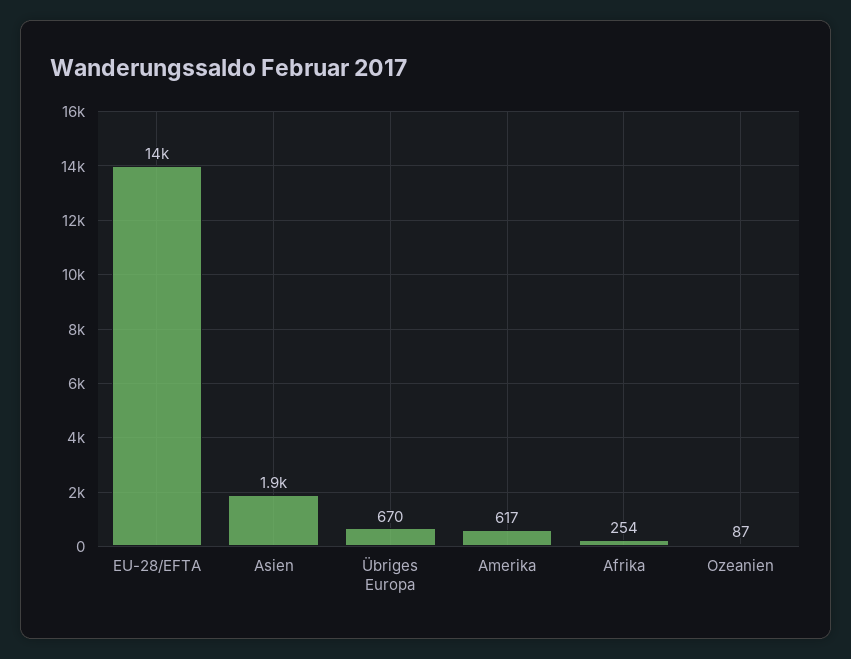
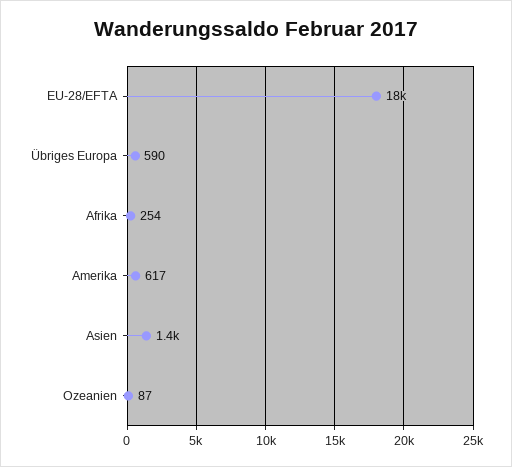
  {
-   "EU-28/EFTA": 14000,
+   "EU-28/EFTA": 18000,
-   "Asien": 1900,
+   "Asien": 1400,
-   "Übriges Europa": 670,
+   "Übriges Europa": 590,
    "Amerika": 617,
    "Afrika": 254,
    "Ozeanien": 87
  }

